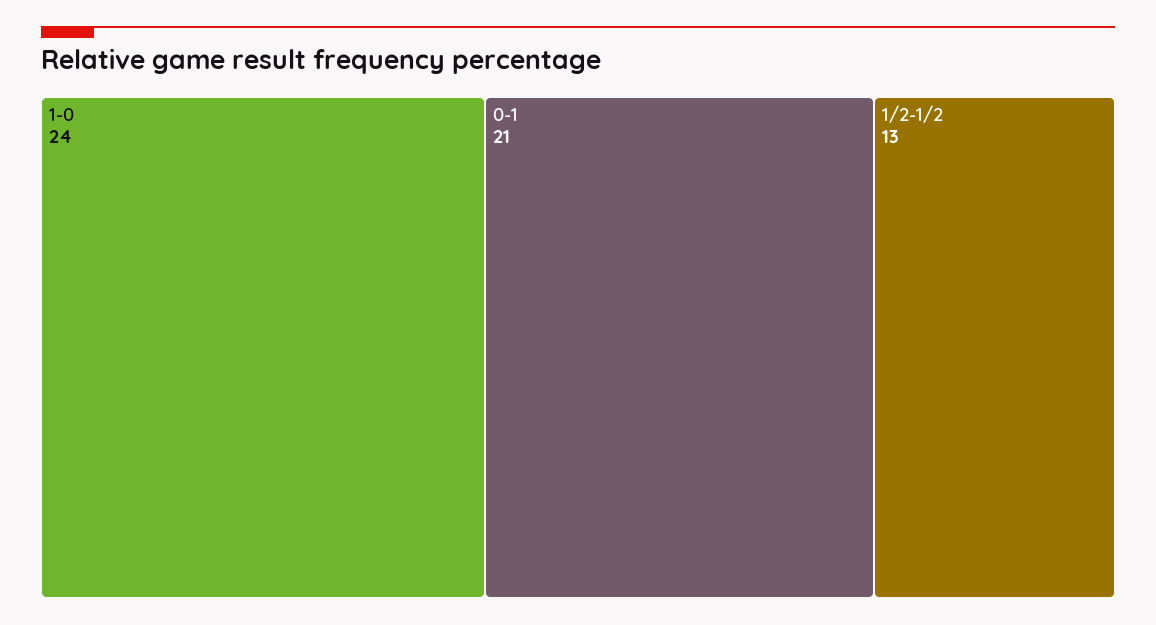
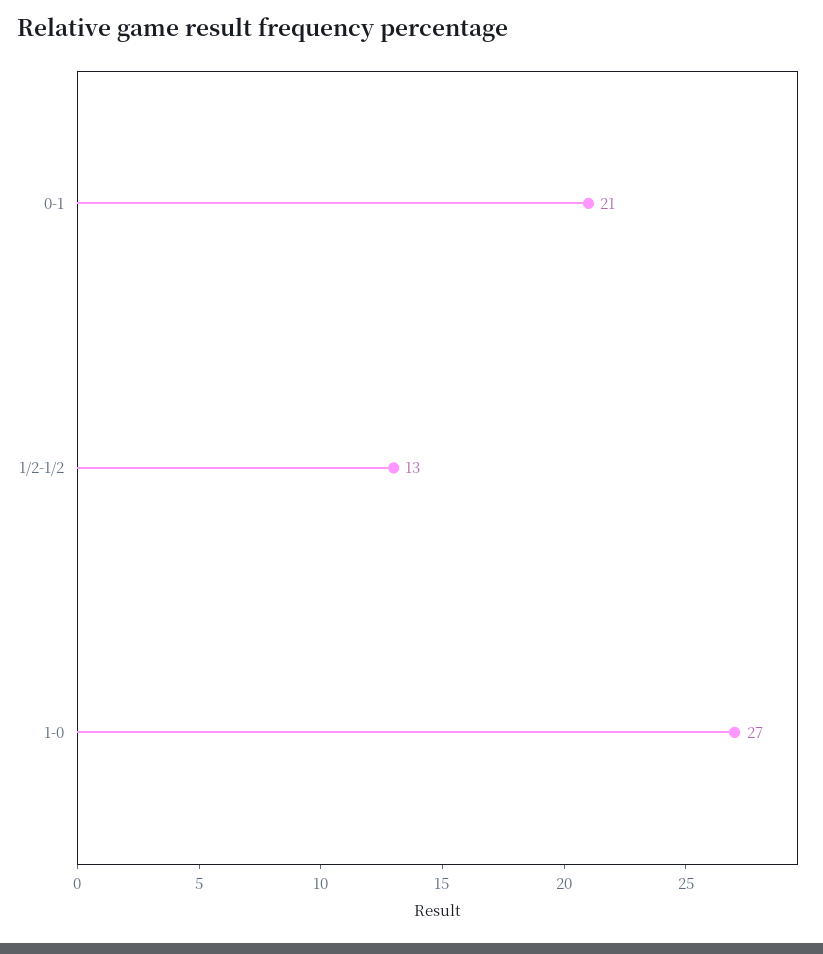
  {
-   "1-0": 24,
+   "1-0": 27,
    "0-1": 21,
    "1/2-1/2": 13
  }

